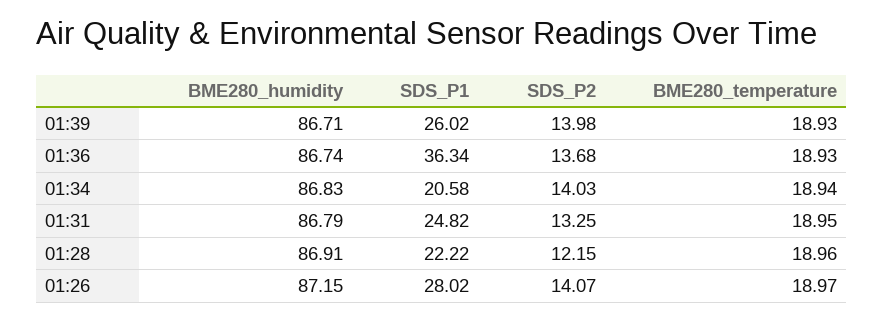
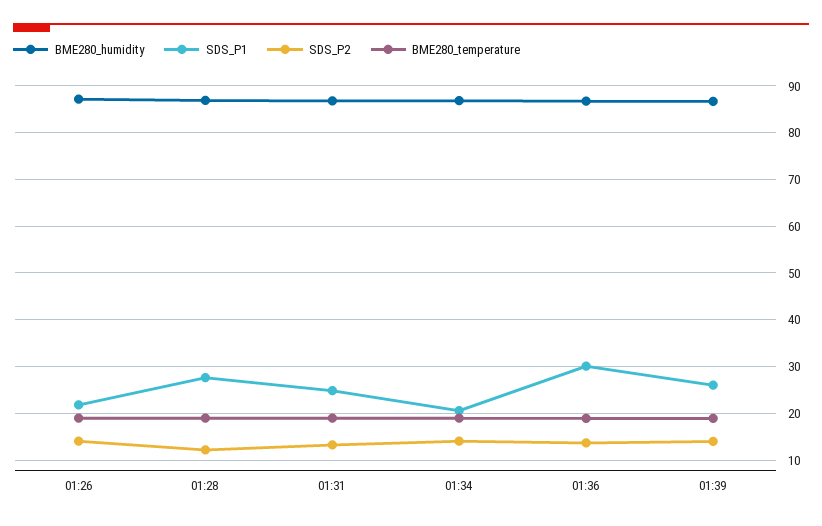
  {
    "BME280_humidity": {
      "01:39": 86.71,
      "01:36": 86.74,
      "01:34": 86.83,
      "01:31": 86.79,
      "01:28": 86.91,
      "01:26": 87.15
    },
    "SDS_P1": {
      "01:39": 26.02,
-     "01:36": 36.34,
+     "01:36": 30,
      "01:34": 20.58,
      "01:31": 24.82,
-     "01:28": 22.22,
+     "01:28": 28,
-     "01:26": 28.02
+     "01:26": 22
    },
    "SDS_P2": {
      "01:39": 13.98,
      "01:36": 13.68,
      "01:34": 14.03,
      "01:31": 13.25,
      "01:28": 12.15,
      "01:26": 14.07
    },
    "BME280_temperature": {
      "01:39": 18.93,
      "01:36": 18.93,
      "01:34": 18.94,
      "01:31": 18.95,
      "01:28": 18.96,
      "01:26": 18.97
    }
  }

